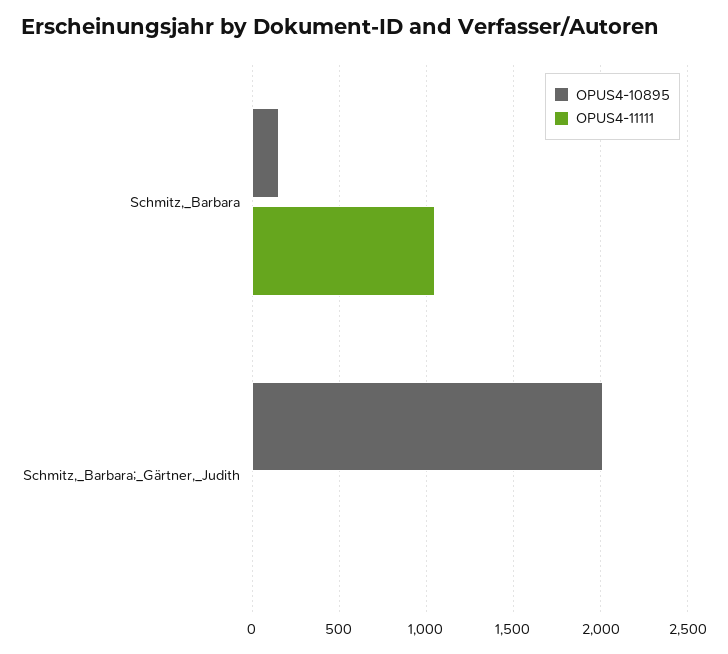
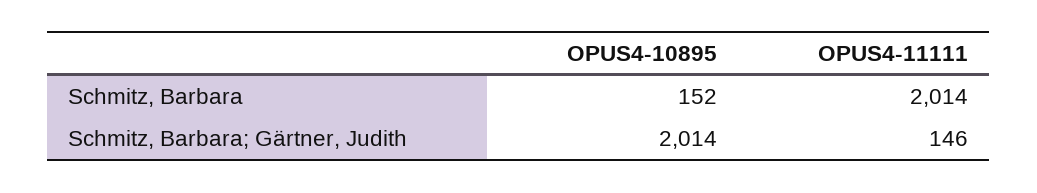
  {
    "OPUS4-10895": {
      "Schmitz,_Barbara": 152,
      "Schmitz,_Barbara;_Gärtner,_Judith": 2014
    },
    "OPUS4-11111": {
-     "Schmitz,_Barbara": 1050,
+     "Schmitz,_Barbara": 2014,
-     "Schmitz,_Barbara;_Gärtner,_Judith": 0
+     "Schmitz,_Barbara;_Gärtner,_Judith": 146
    }
  }

